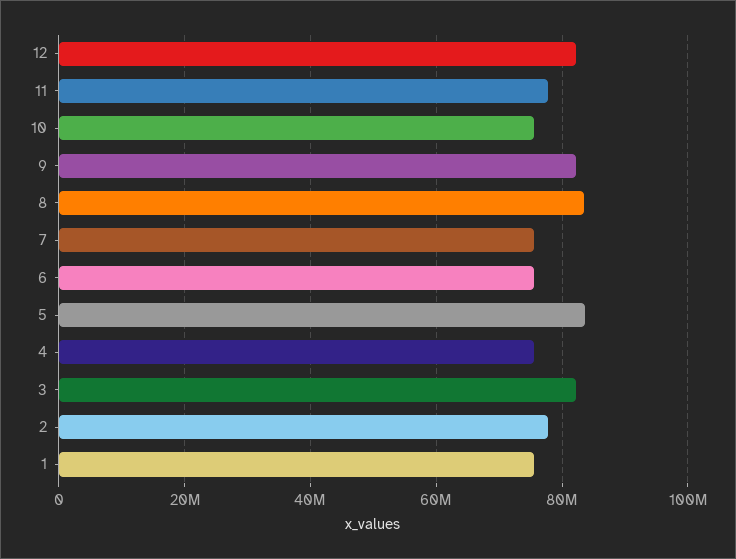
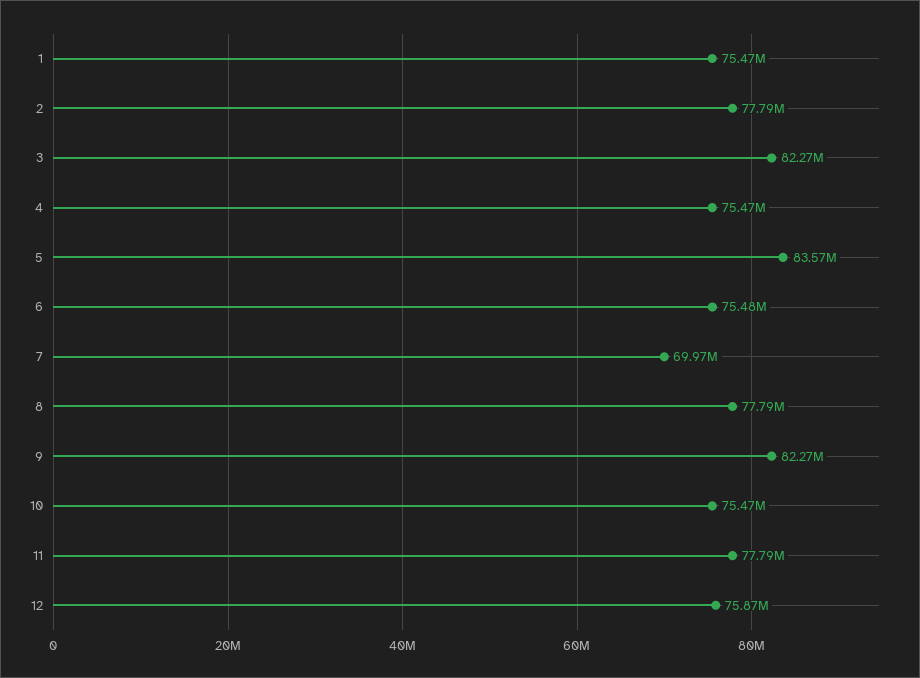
  {
-   "12": 82000000,
+   "12": 75870000,
    "11": 77790000,
    "10": 75470000,
    "9": 82270000,
-   "8": 84000000,
+   "8": 77790000,
-   "7": 76000000,
+   "7": 69970000,
    "6": 75480000,
    "5": 83570000,
    "4": 75470000,
    "3": 82270000,
    "2": 77790000,
    "1": 75470000
  }

